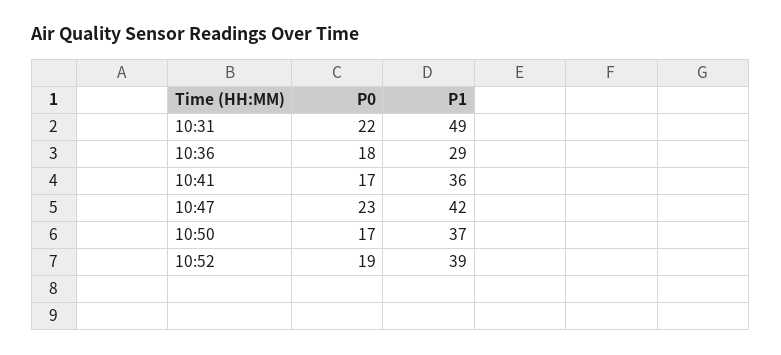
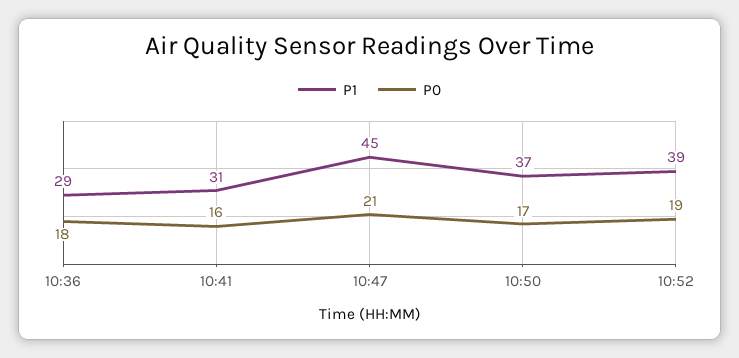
  {
    "P0": {
-     "10:31": 22,
      "10:36": 18,
-     "10:41": 17,
+     "10:41": 16,
-     "10:47": 23,
+     "10:47": 21,
      "10:50": 17,
      "10:52": 19
    },
    "P1": {
-     "10:31": 49,
      "10:36": 29,
-     "10:41": 36,
+     "10:41": 31,
-     "10:47": 42,
+     "10:47": 45,
      "10:50": 37,
      "10:52": 39
    }
  }

